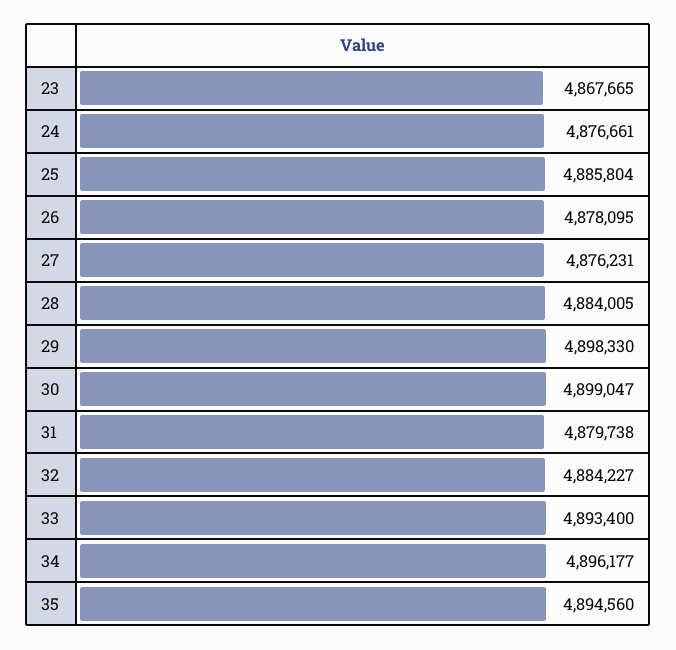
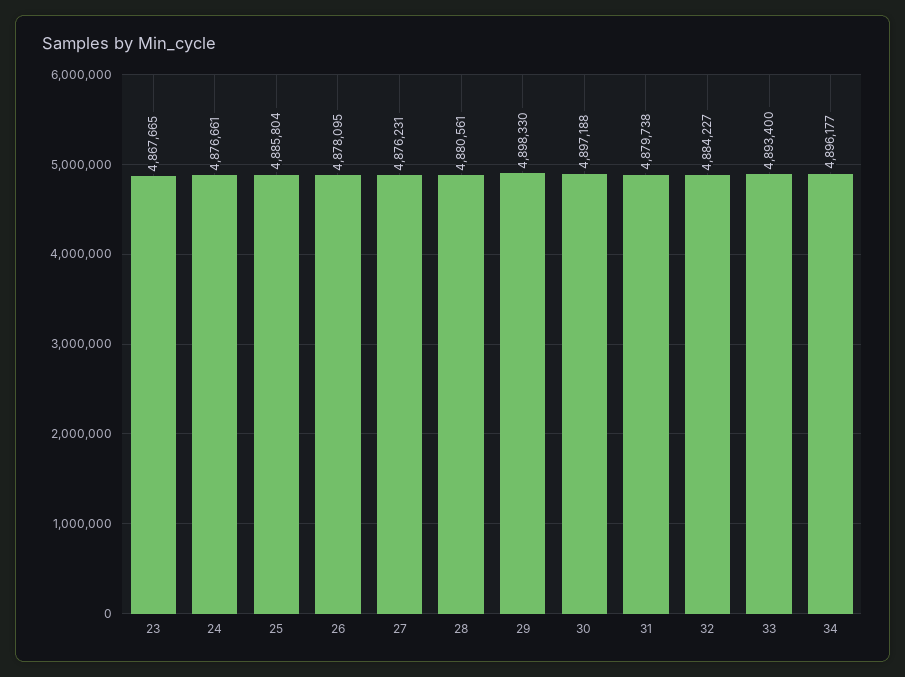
  {
    "23": 4867665,
    "24": 4876661,
    "25": 4885804,
    "26": 4878095,
    "27": 4876231,
-   "28": 4884005,
+   "28": 4880561,
    "29": 4898330,
-   "30": 4899047,
+   "30": 4897188,
    "31": 4879738,
    "32": 4884227,
    "33": 4893400,
-   "34": 4896177,
+   "34": 4896177
-   "35": 4894560
  }

